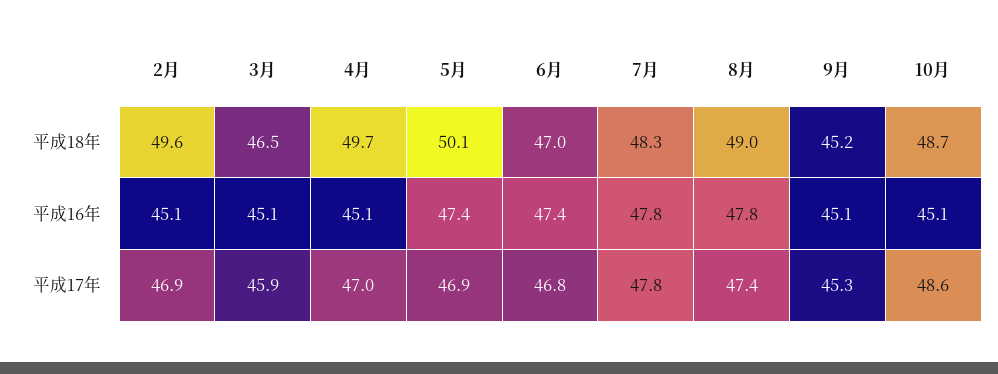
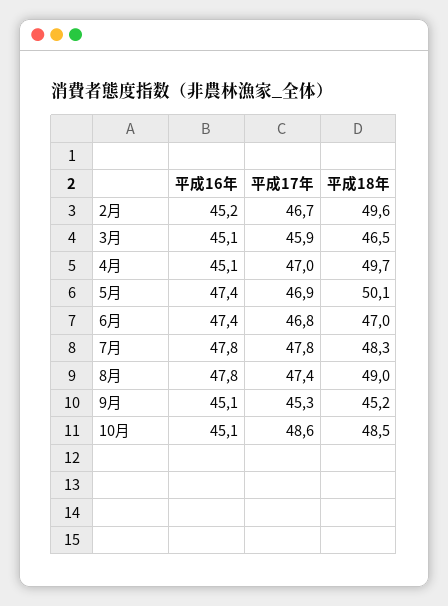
  {
    "2月": {
      "平成18年": 49.6,
-     "平成16年": 45.1,
+     "平成16年": 45.2,
-     "平成17年": 46.9
+     "平成17年": 46.7
    },
    "3月": {
      "平成18年": 46.5,
      "平成16年": 45.1,
      "平成17年": 45.9
    },
    "4月": {
      "平成18年": 49.7,
      "平成16年": 45.1,
      "平成17年": 47
    },
    "5月": {
      "平成18年": 50.1,
      "平成16年": 47.4,
      "平成17年": 46.9
    },
    "6月": {
      "平成18年": 47,
      "平成16年": 47.4,
      "平成17年": 46.8
    },
    "7月": {
      "平成18年": 48.3,
      "平成16年": 47.8,
      "平成17年": 47.8
    },
    "8月": {
      "平成18年": 49,
      "平成16年": 47.8,
      "平成17年": 47.4
    },
    "9月": {
      "平成18年": 45.2,
      "平成16年": 45.1,
      "平成17年": 45.3
    },
    "10月": {
-     "平成18年": 48.7,
+     "平成18年": 48.5,
      "平成16年": 45.1,
      "平成17年": 48.6
    }
  }

